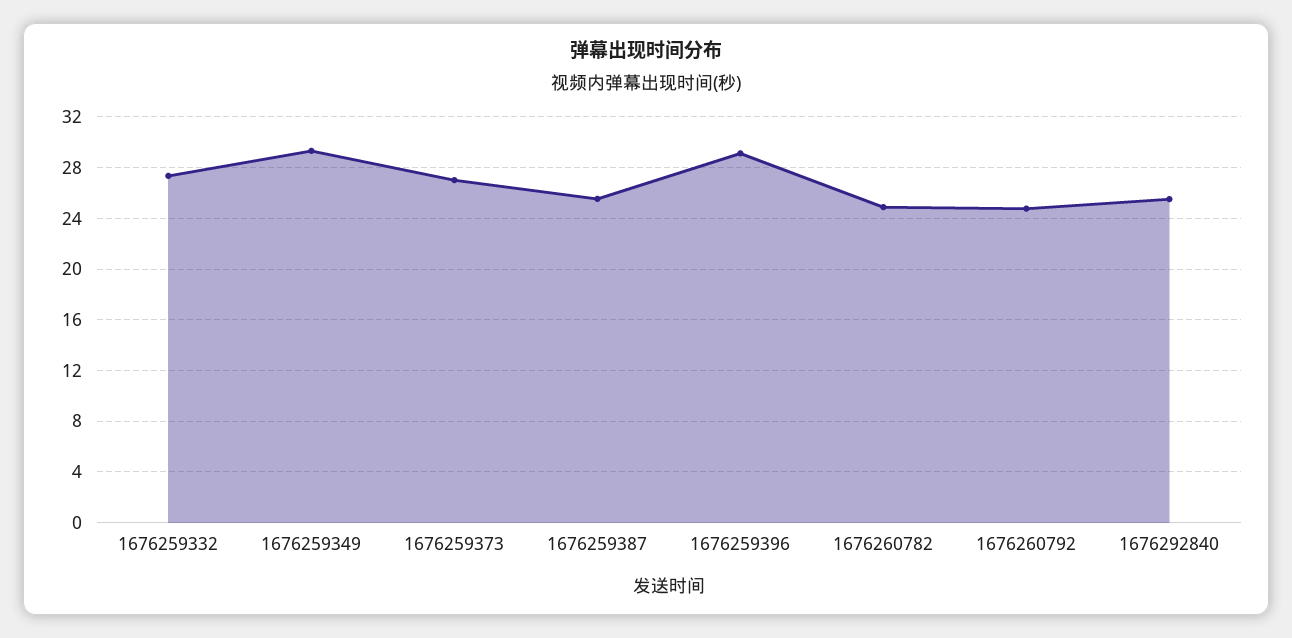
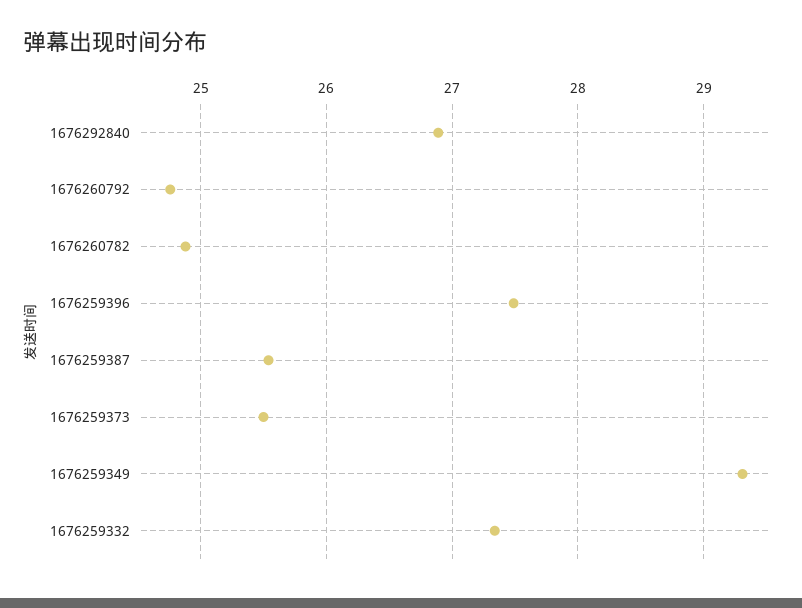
  {
    "1676259332": 27.3,
    "1676259349": 29.3,
-   "1676259373": 27,
+   "1676259373": 25.5,
    "1676259387": 25.5,
-   "1676259396": 29,
+   "1676259396": 27.5,
    "1676260782": 24.9,
    "1676260792": 24.8,
-   "1676292840": 25.5
+   "1676292840": 26.9
  }

